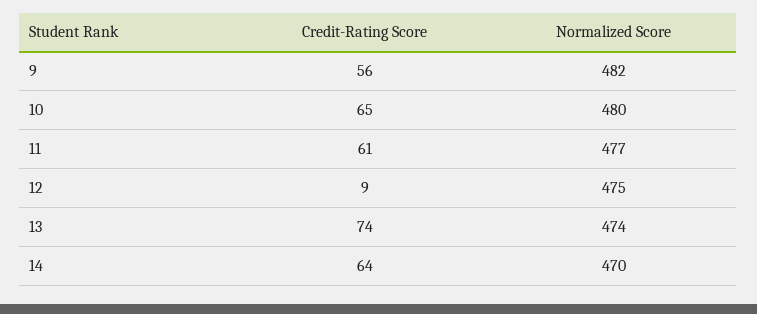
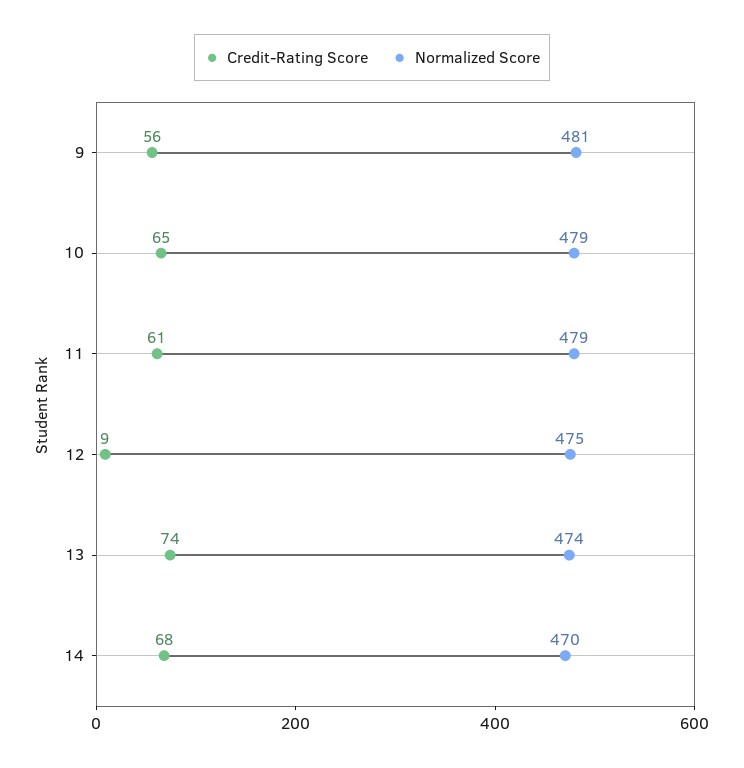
  {
    "Credit-Rating Score": {
      "9": 56,
      "10": 65,
      "11": 61,
      "12": 9,
      "13": 74,
-     "14": 64
+     "14": 68
    },
    "Normalized Score": {
-     "9": 482,
+     "9": 481,
-     "10": 480,
+     "10": 479,
-     "11": 477,
+     "11": 479,
      "12": 475,
      "13": 474,
      "14": 470
    }
  }

